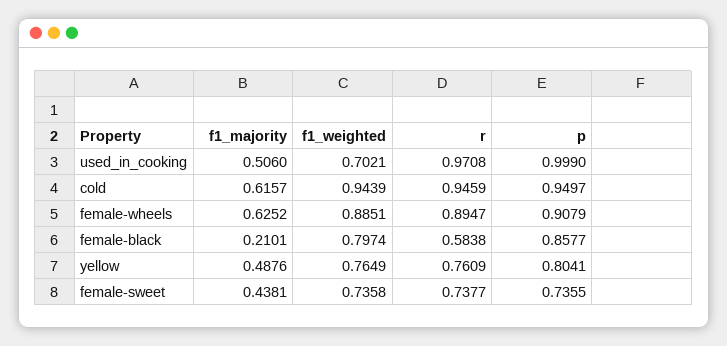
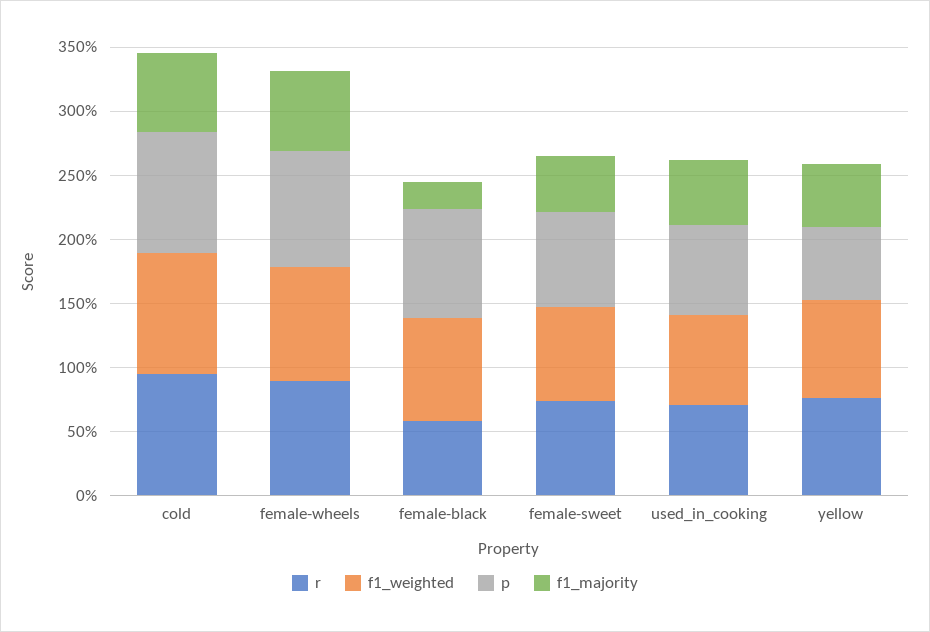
  {
    "f1_majority": {
      "used_in_cooking": 0.506,
      "cold": 0.6157,
      "female-wheels": 0.6252,
      "female-black": 0.2101,
      "yellow": 0.4876,
      "female-sweet": 0.4381
    },
    "f1_weighted": {
      "used_in_cooking": 0.7021,
      "cold": 0.9439,
      "female-wheels": 0.8851,
      "female-black": 0.7974,
      "yellow": 0.7649,
      "female-sweet": 0.7358
    },
    "r": {
-     "used_in_cooking": 0.9708,
+     "used_in_cooking": 0.7,
      "cold": 0.9459,
      "female-wheels": 0.8947,
      "female-black": 0.5838,
      "yellow": 0.7609,
      "female-sweet": 0.7377
    },
    "p": {
-     "used_in_cooking": 0.999,
+     "used_in_cooking": 0.7,
      "cold": 0.9497,
      "female-wheels": 0.9079,
      "female-black": 0.8577,
-     "yellow": 0.8041,
+     "yellow": 0.6,
      "female-sweet": 0.7355
    }
  }

